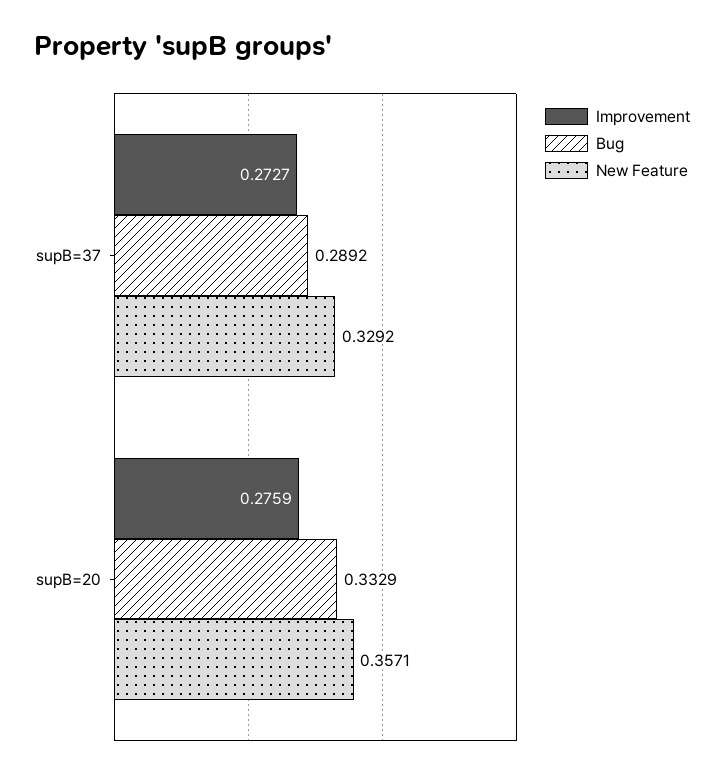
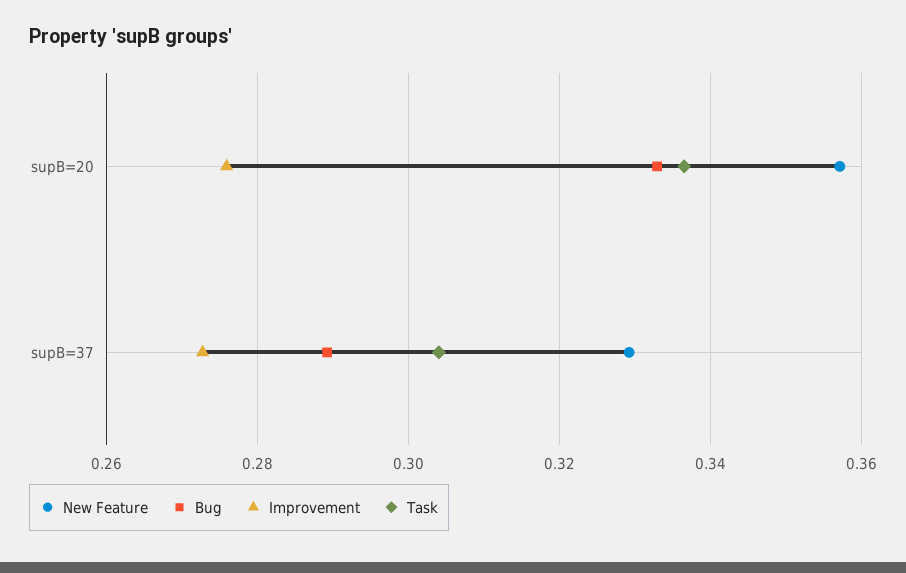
  {
    "Improvement": {
      "supB=37": 0.2727,
      "supB=20": 0.2759
    },
    "Bug": {
      "supB=37": 0.2892,
      "supB=20": 0.3329
    },
    "New Feature": {
      "supB=37": 0.3292,
      "supB=20": 0.3571
-   }
+   },
+   "Task": {
+     "supB=20": 0.336,
+     "supB=37": 0.304
+   }
  }

